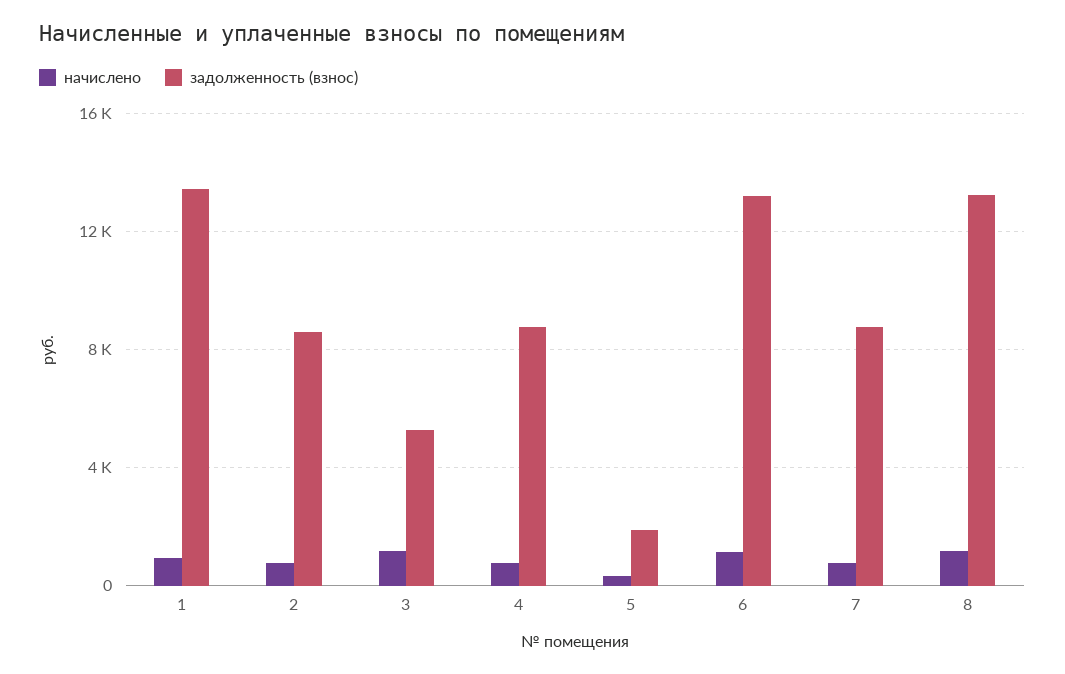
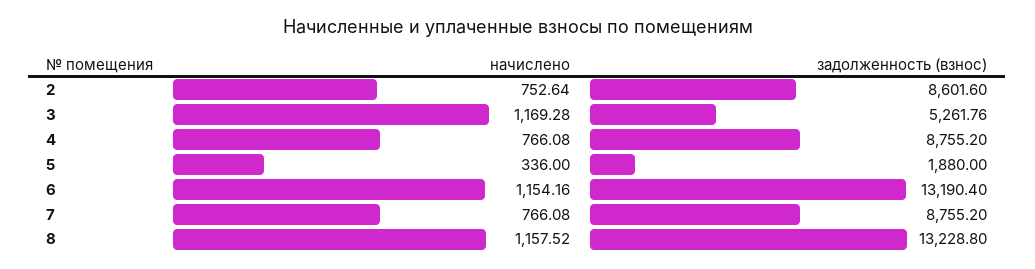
  {
    "начислено": {
-     "1": 1000,
      "2": 752.64,
      "3": 1169.28,
      "4": 766.08,
      "5": 336,
      "6": 1154.16,
      "7": 766.08,
      "8": 1157.52
    },
    "задолженность (взнос)": {
-     "1": 13500,
      "2": 8601.6,
      "3": 5261.76,
      "4": 8755.2,
      "5": 1880,
      "6": 13190.4,
      "7": 8755.2,
      "8": 13228.8
    }
  }

